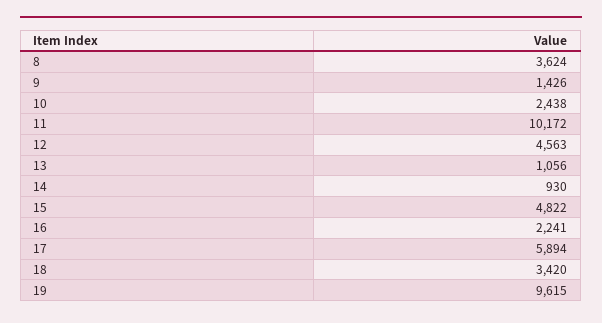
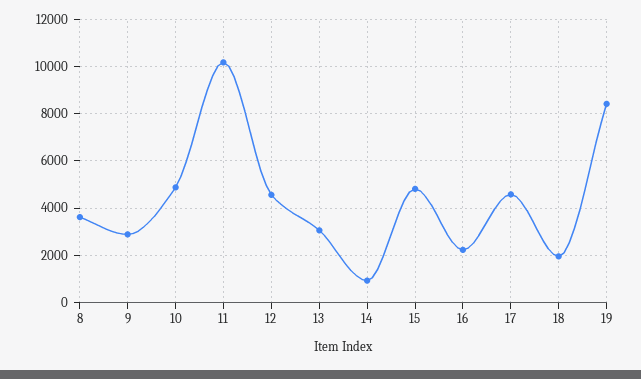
  {
    "8": 3624,
-   "9": 1426,
+   "9": 3000,
-   "10": 2438,
+   "10": 5000,
    "11": 10172,
    "12": 4563,
-   "13": 1056,
+   "13": 3000,
    "14": 930,
    "15": 4822,
    "16": 2241,
-   "17": 5894,
+   "17": 4500,
-   "18": 3420,
+   "18": 2000,
-   "19": 9615
+   "19": 8500
  }

